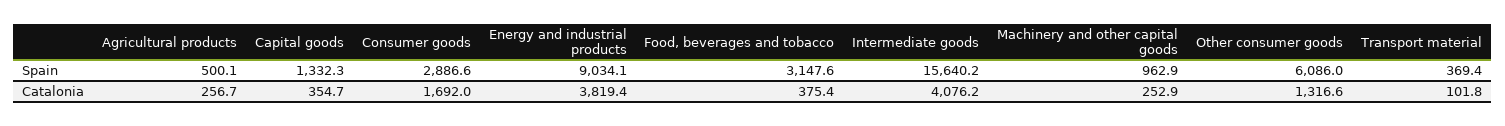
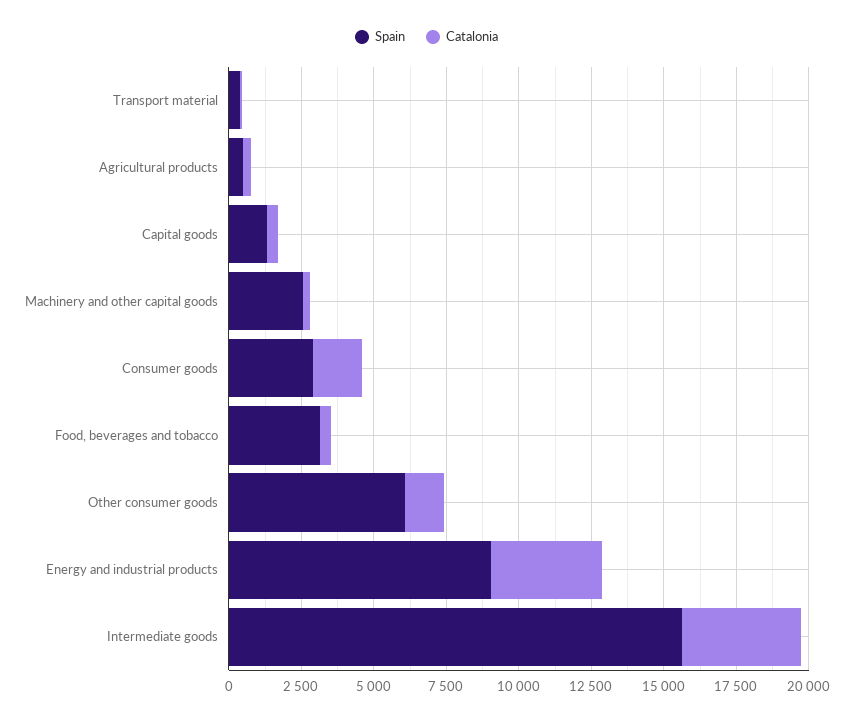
  {
    "Spain": {
      "Agricultural products": 500.1,
      "Capital goods": 1332.3,
      "Consumer goods": 2886.6,
      "Energy and industrial products": 9034.1,
      "Food, beverages and tobacco": 3147.6,
      "Intermediate goods": 15640.2,
-     "Machinery and other capital goods": 962.9,
+     "Machinery and other capital goods": 2500,
      "Other consumer goods": 6086,
      "Transport material": 369.4
    },
    "Catalonia": {
      "Agricultural products": 256.7,
      "Capital goods": 354.7,
      "Consumer goods": 1692,
      "Energy and industrial products": 3819.4,
      "Food, beverages and tobacco": 375.4,
      "Intermediate goods": 4076.2,
      "Machinery and other capital goods": 252.9,
      "Other consumer goods": 1316.6,
      "Transport material": 101.8
    }
  }

